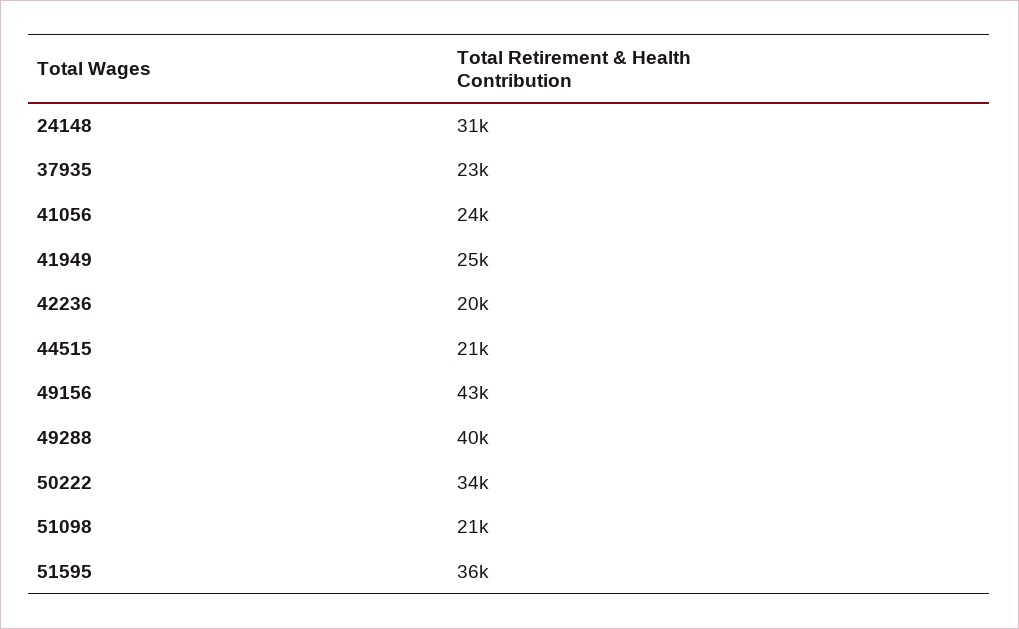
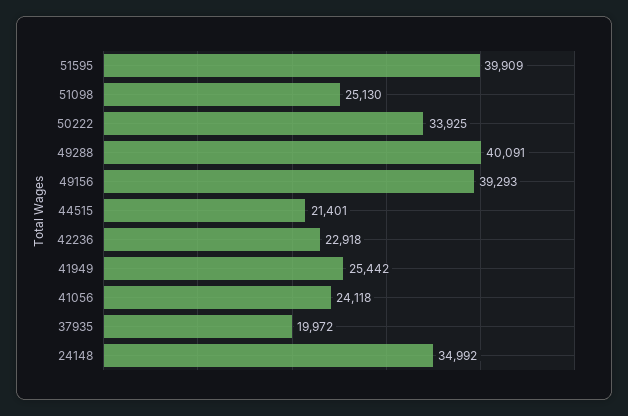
  {
-   "24148": 31000,
+   "24148": 34992,
-   "37935": 23000,
+   "37935": 19972,
    "41056": 24118,
    "41949": 25442,
-   "42236": 20000,
+   "42236": 22918,
    "44515": 21401,
-   "49156": 43000,
+   "49156": 39293,
    "49288": 40091,
    "50222": 33925,
-   "51098": 21000,
+   "51098": 25130,
-   "51595": 36000
+   "51595": 39909
  }

